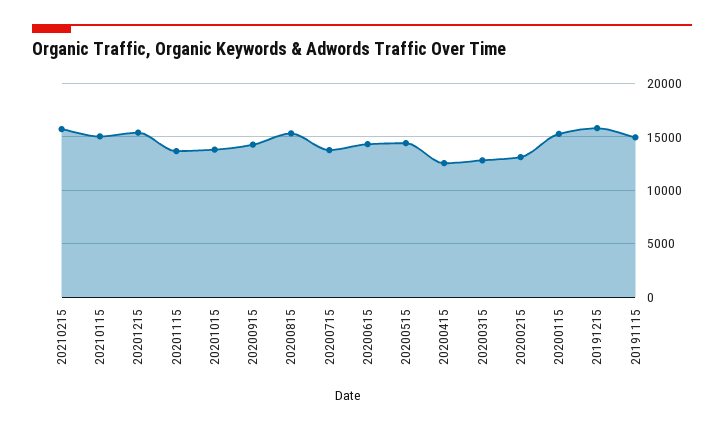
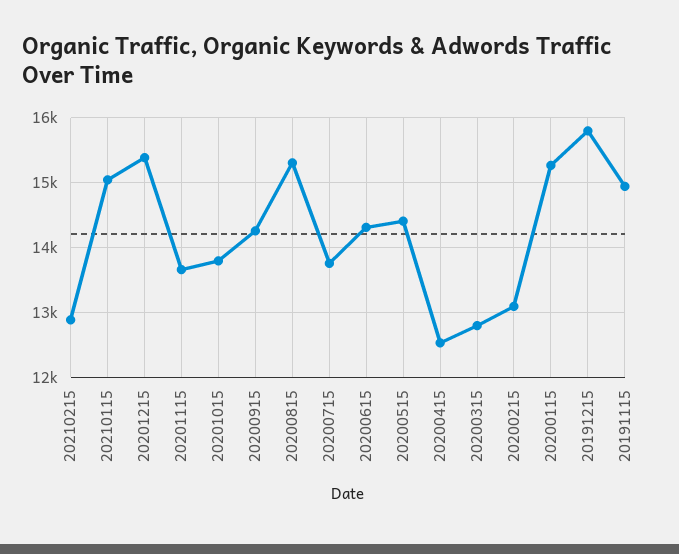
  {
-   "20210215": 16000,
+   "20210215": 12900,
    "20210115": 15000,
    "20201215": 15400,
    "20201115": 13700,
    "20201015": 13800,
    "20200915": 14300,
    "20200815": 15300,
    "20200715": 13800,
    "20200615": 14300,
    "20200515": 14400,
    "20200415": 12500,
    "20200315": 12800,
    "20200215": 13100,
    "20200115": 15300,
    "20191215": 15800,
    "20191115": 14900
  }

